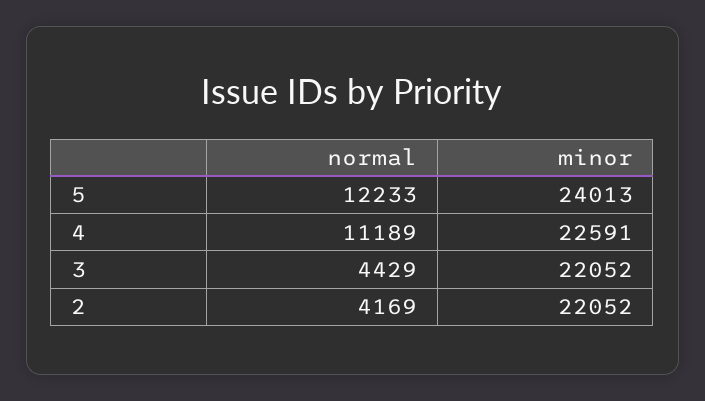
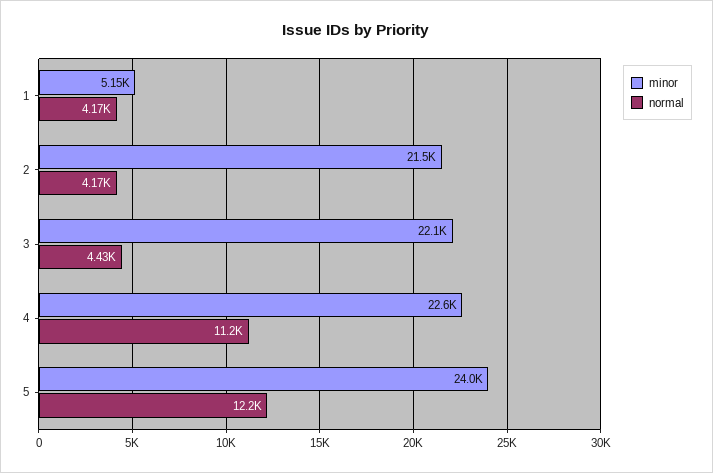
  {
    "normal": {
      "5": 12233,
      "4": 11189,
      "3": 4429,
-     "2": 4169
+     "2": 4169,
+     "1": 4170
    },
    "minor": {
      "5": 24013,
      "4": 22591,
      "3": 22052,
-     "2": 22052
+     "2": 21500,
+     "1": 5150
    }
  }

